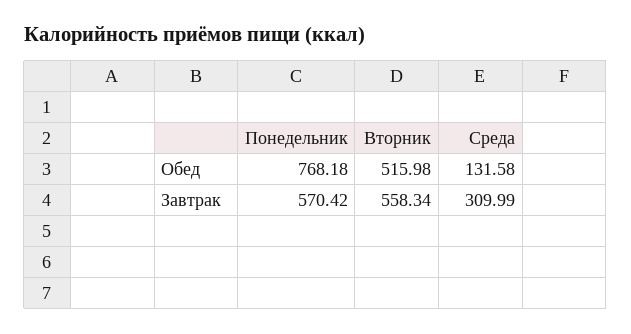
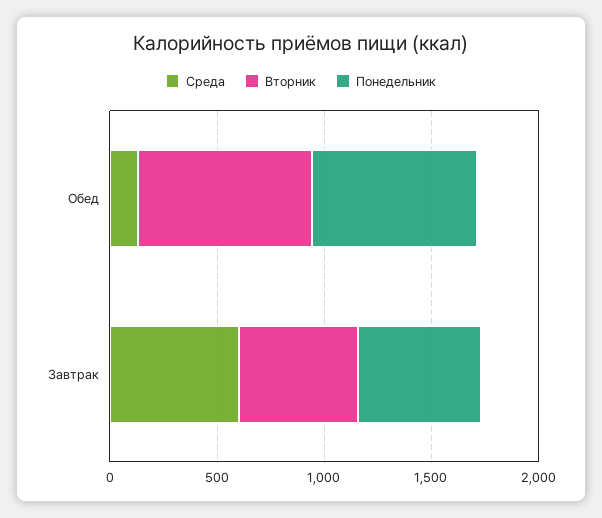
  {
    "Понедельник": {
      "Обед": 768.18,
      "Завтрак": 570.42
    },
    "Вторник": {
-     "Обед": 515.98,
+     "Обед": 800,
      "Завтрак": 558.34
    },
    "Среда": {
      "Обед": 131.58,
-     "Завтрак": 309.99
+     "Завтрак": 600
    }
  }

